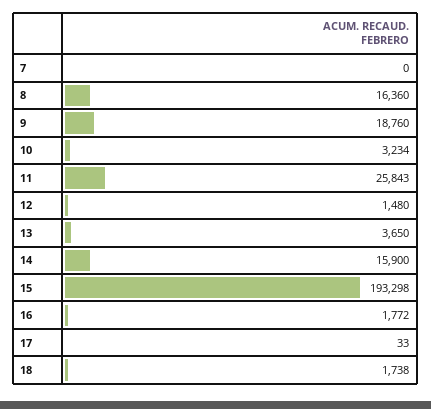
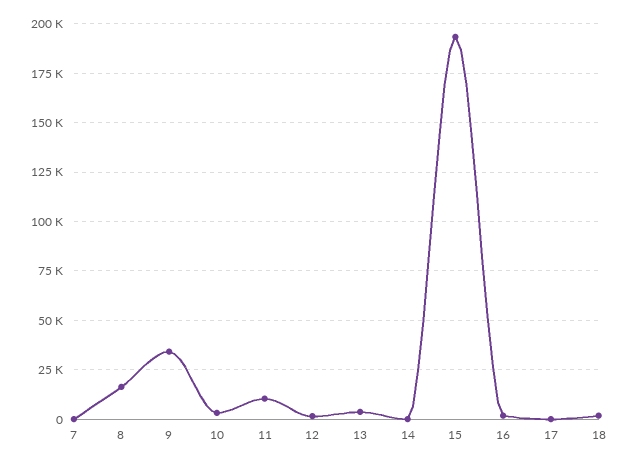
  {
    "7": 0,
    "8": 16360,
-   "9": 18760,
+   "9": 35000,
    "10": 3234,
-   "11": 25843,
+   "11": 10000,
    "12": 1480,
    "13": 3650,
-   "14": 15900,
+   "14": 0,
    "15": 193298,
    "16": 1772,
    "17": 33,
    "18": 1738
  }

